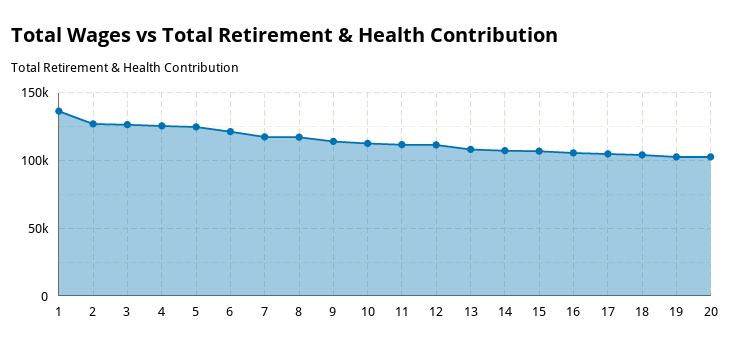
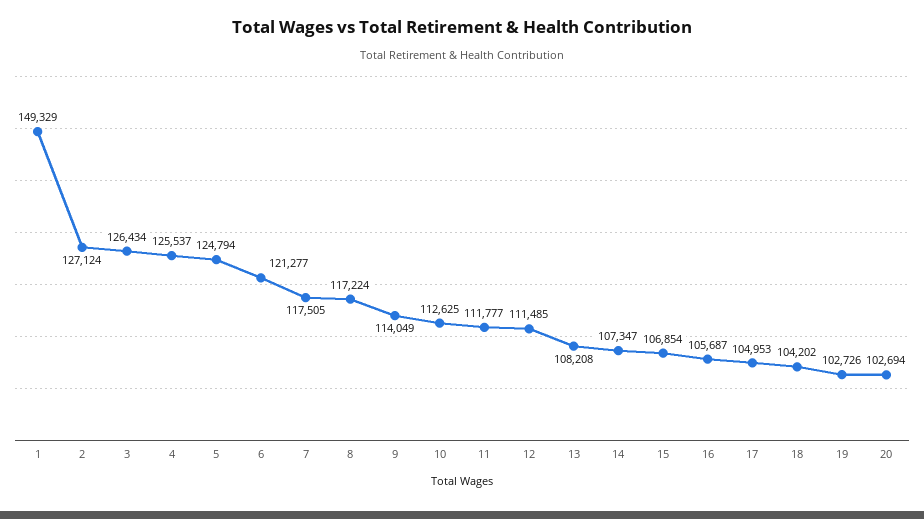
  {
-   "1": 135000,
+   "1": 149329,
    "2": 127124,
    "3": 126434,
    "4": 125537,
    "5": 124794,
    "6": 121277,
    "7": 117505,
    "8": 117224,
    "9": 114049,
    "10": 112625,
    "11": 111777,
    "12": 111485,
    "13": 108208,
    "14": 107347,
    "15": 106854,
    "16": 105687,
    "17": 104953,
    "18": 104202,
    "19": 102726,
    "20": 102694
  }

